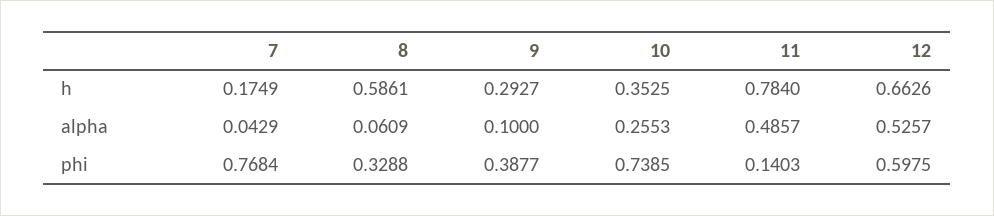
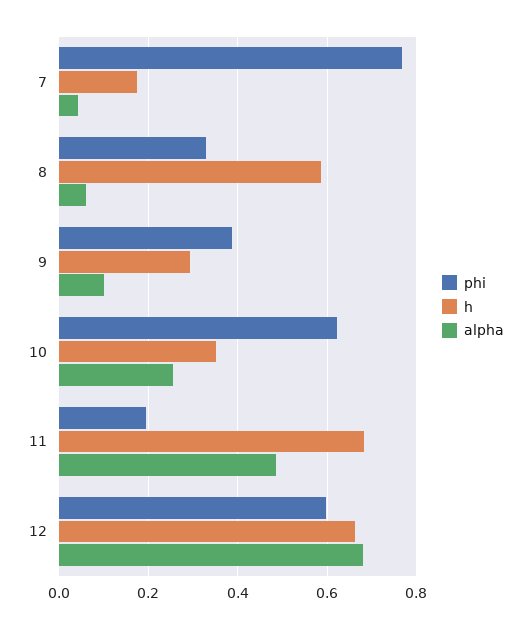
  {
    "h": {
      "7": 0.1749,
      "8": 0.5861,
      "9": 0.2927,
      "10": 0.3525,
-     "11": 0.784,
+     "11": 0.68,
      "12": 0.6626
    },
    "alpha": {
      "7": 0.0429,
      "8": 0.0609,
      "9": 0.1,
      "10": 0.2553,
      "11": 0.4857,
-     "12": 0.5257
+     "12": 0.68
    },
    "phi": {
      "7": 0.7684,
      "8": 0.3288,
      "9": 0.3877,
-     "10": 0.7385,
+     "10": 0.62,
-     "11": 0.1403,
+     "11": 0.2,
      "12": 0.5975
    }
  }

